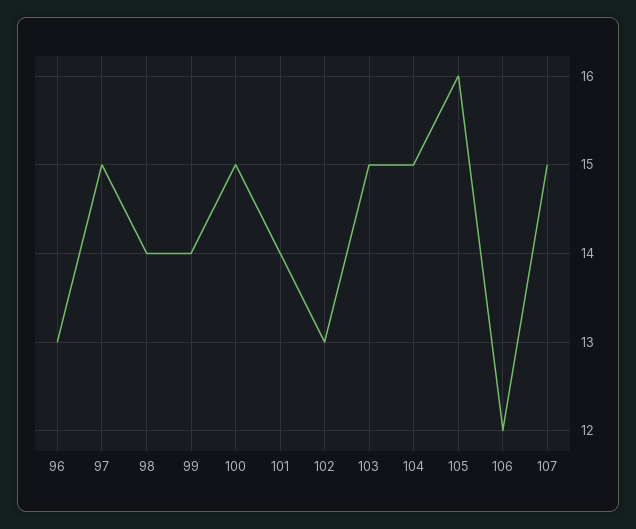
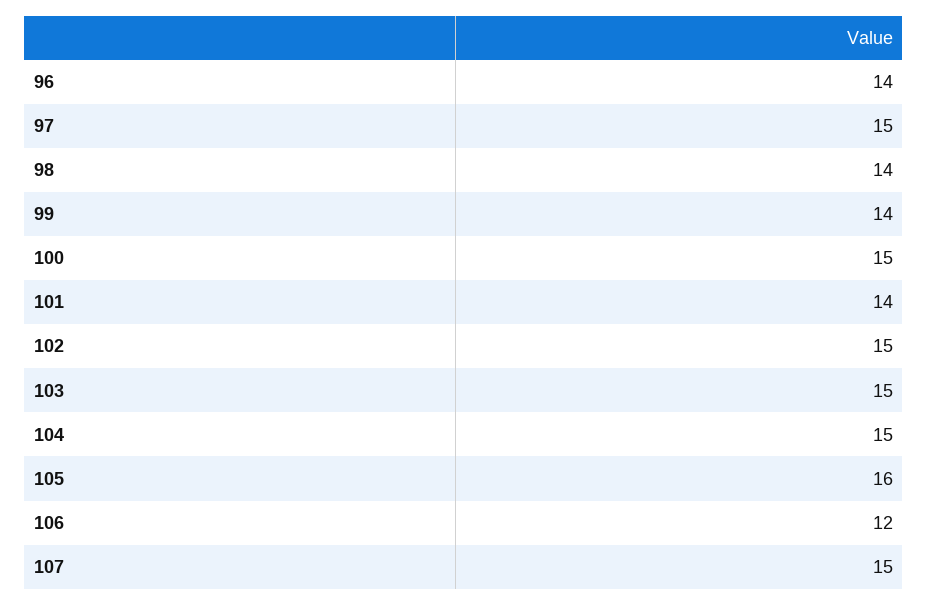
  {
-   "96": 13,
+   "96": 14,
    "97": 15,
    "98": 14,
    "99": 14,
    "100": 15,
    "101": 14,
-   "102": 13,
+   "102": 15,
    "103": 15,
    "104": 15,
    "105": 16,
    "106": 12,
    "107": 15
  }

